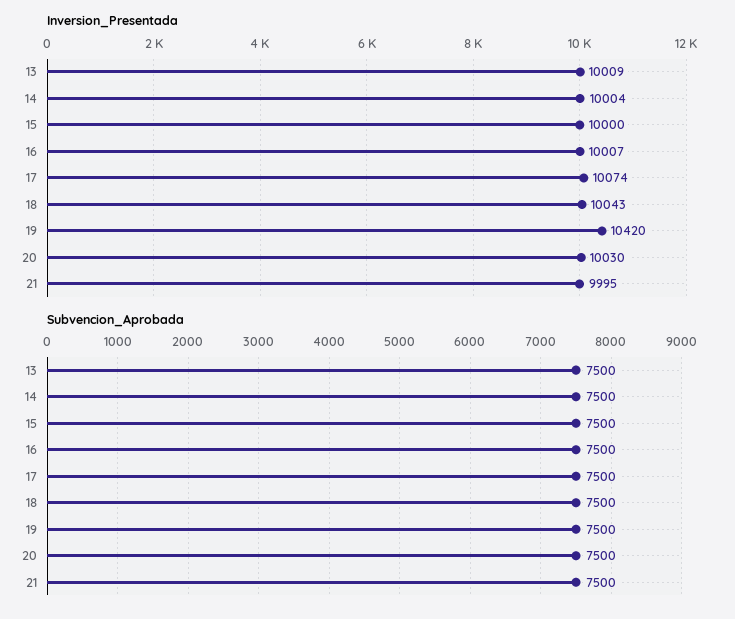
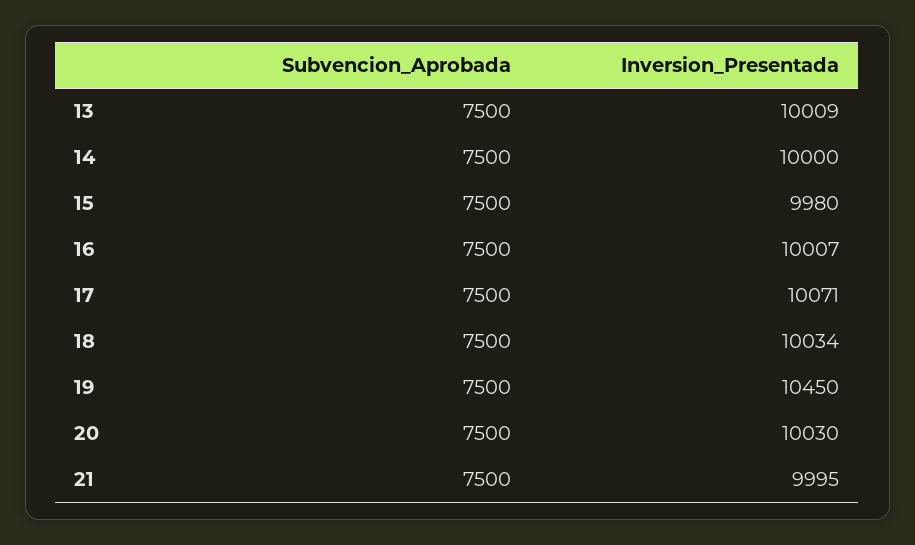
  {
    "Inversion_Presentada": {
      "13": 10009,
-     "14": 10004,
+     "14": 10000,
-     "15": 10000,
+     "15": 9980,
      "16": 10007,
-     "17": 10074,
+     "17": 10071,
-     "18": 10043,
+     "18": 10034,
-     "19": 10420,
+     "19": 10450,
      "20": 10030,
      "21": 9995
    },
    "Subvencion_Aprobada": {
      "13": 7500,
      "14": 7500,
      "15": 7500,
      "16": 7500,
      "17": 7500,
      "18": 7500,
      "19": 7500,
      "20": 7500,
      "21": 7500
    }
  }

